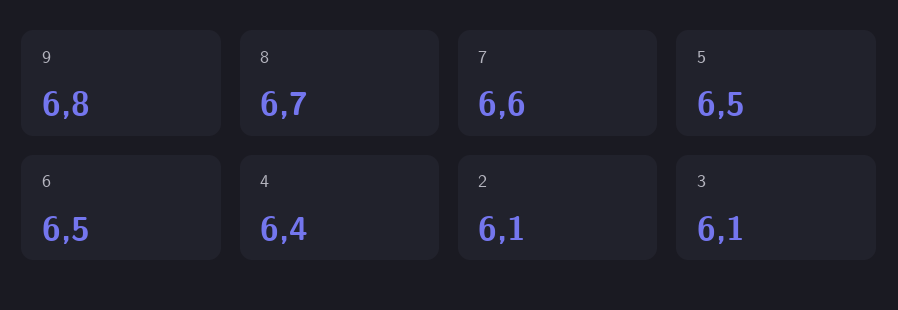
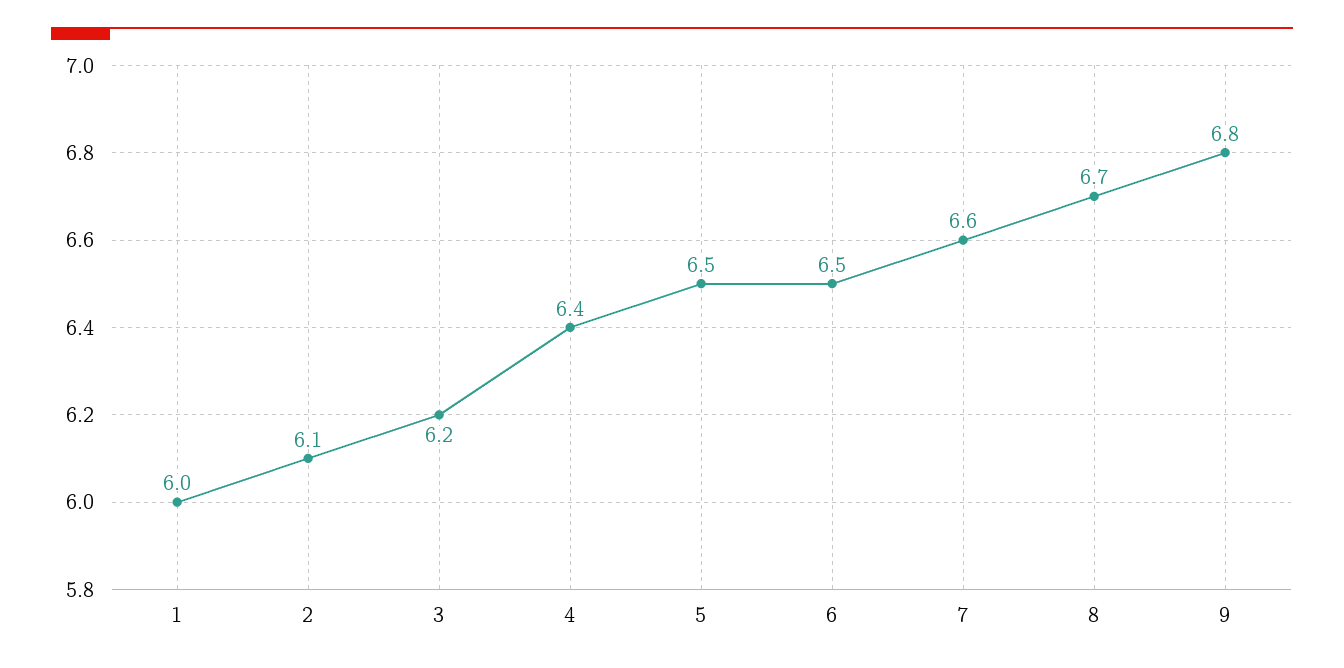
  {
    "9": 6.8,
    "8": 6.7,
    "7": 6.6,
    "5": 6.5,
    "6": 6.5,
    "4": 6.4,
    "2": 6.1,
-   "3": 6.1
+   "3": 6.2,
+   "1": 6
  }

